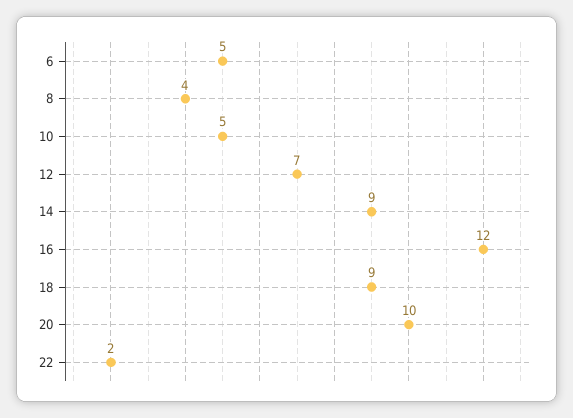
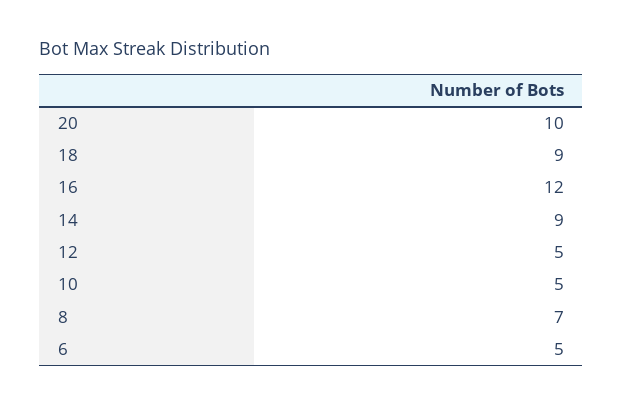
  {
    "6": 5,
-   "8": 4,
+   "8": 7,
    "10": 5,
-   "12": 7,
+   "12": 5,
    "14": 9,
    "16": 12,
    "18": 9,
-   "20": 10,
+   "20": 10
-   "22": 2
  }

